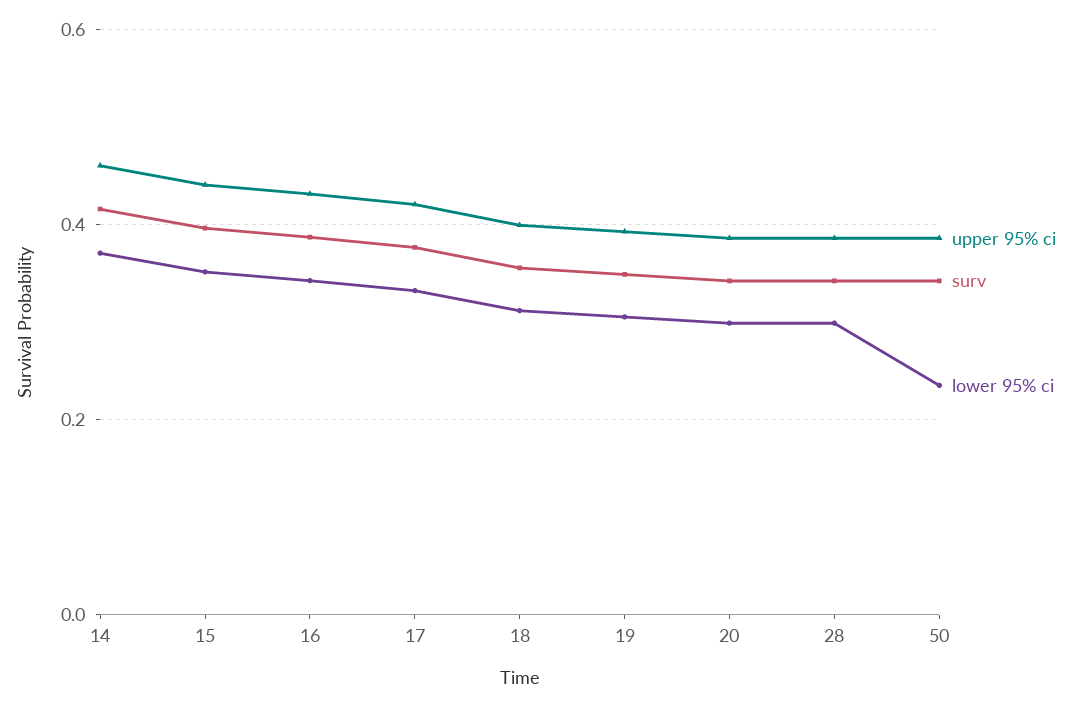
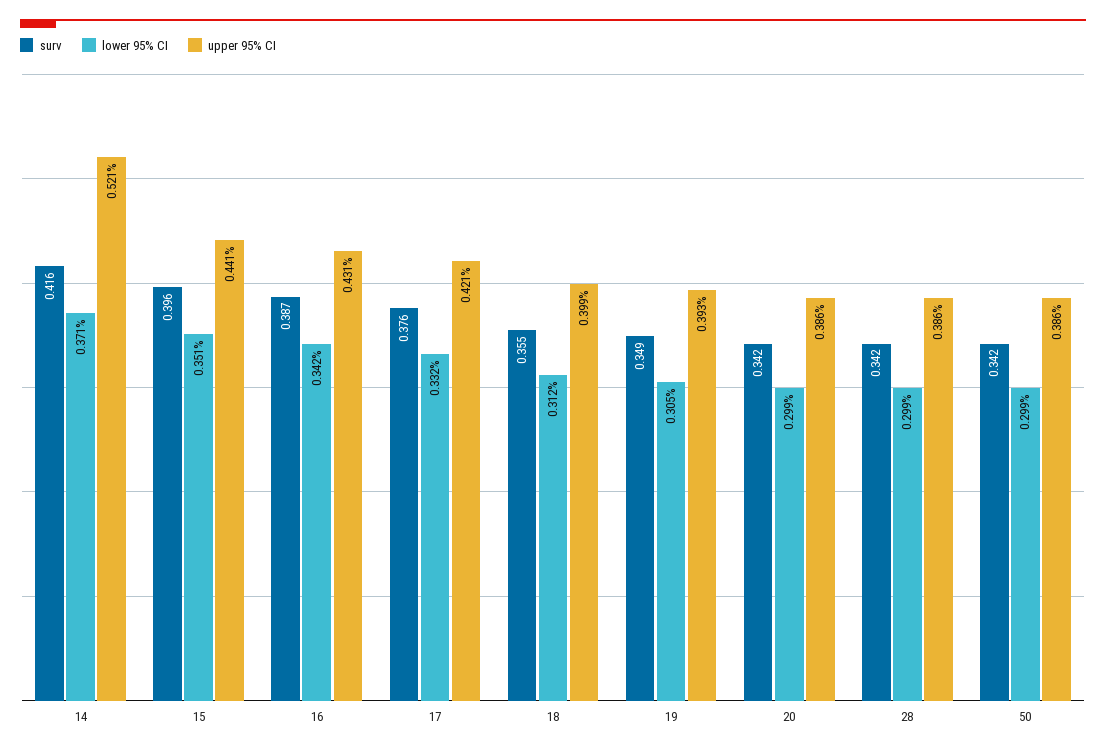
  {
    "upper 95% ci": {
-     "14": 0.46,
+     "14": 0.521,
      "15": 0.441,
      "16": 0.431,
      "17": 0.421,
      "18": 0.399,
      "19": 0.393,
      "20": 0.386,
      "28": 0.386,
      "50": 0.386
    },
    "surv": {
      "14": 0.416,
      "15": 0.396,
      "16": 0.387,
      "17": 0.376,
      "18": 0.355,
      "19": 0.349,
      "20": 0.342,
      "28": 0.342,
      "50": 0.342
    },
    "lower 95% ci": {
      "14": 0.371,
      "15": 0.351,
      "16": 0.342,
      "17": 0.332,
      "18": 0.312,
      "19": 0.305,
      "20": 0.299,
      "28": 0.299,
-     "50": 0.24
+     "50": 0.299
    }
  }

